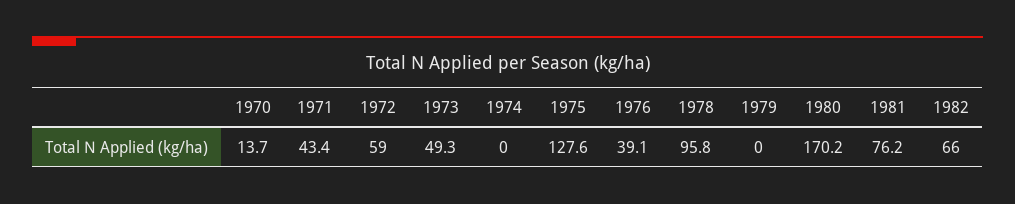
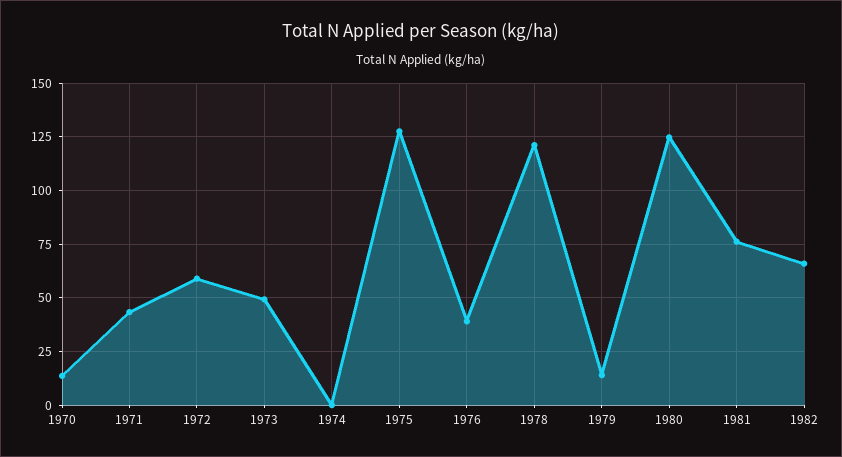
  {
    "1970": 13.7,
    "1971": 43.4,
    "1972": 59,
    "1973": 49.3,
    "1974": 0,
    "1975": 127.6,
    "1976": 39.1,
-   "1978": 95.8,
+   "1978": 120,
-   "1979": 0,
+   "1979": 15,
-   "1980": 170.2,
+   "1980": 125,
    "1981": 76.2,
    "1982": 66
  }

